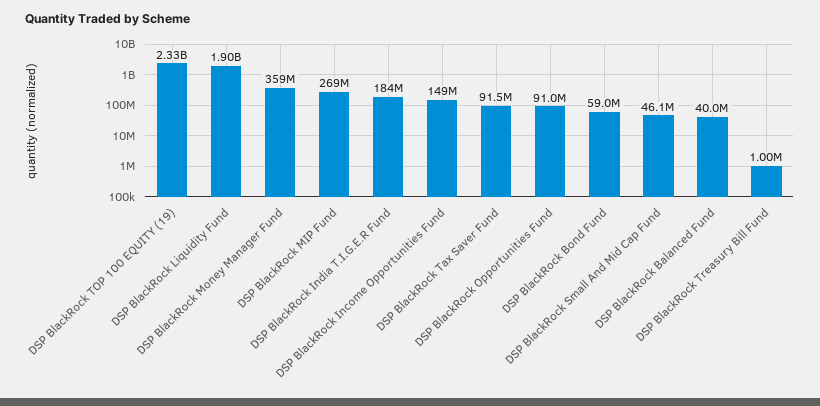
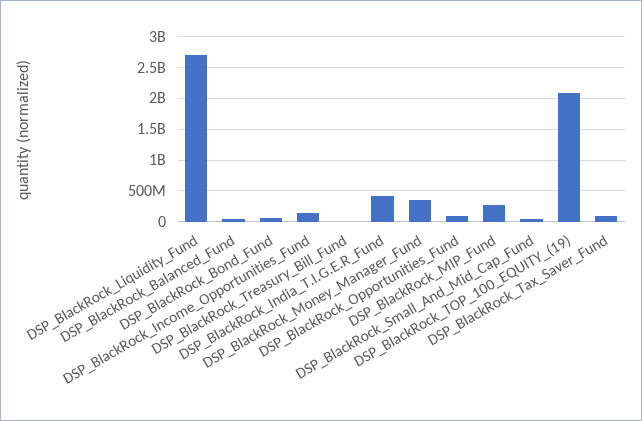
  {
-   "DSP BlackRock TOP 100 EQUITY (19)": 2330000000,
+   "DSP BlackRock TOP 100 EQUITY (19)": 2100000000,
-   "DSP BlackRock Liquidity Fund": 1900000000,
+   "DSP BlackRock Liquidity Fund": 2700000000,
    "DSP BlackRock Money Manager Fund": 359000000,
    "DSP BlackRock MIP Fund": 269000000,
-   "DSP BlackRock India T.I.G.E.R Fund": 184000000,
+   "DSP BlackRock India T.I.G.E.R Fund": 400000000,
    "DSP BlackRock Income Opportunities Fund": 149000000,
    "DSP BlackRock Tax Saver Fund": 91500000,
    "DSP BlackRock Opportunities Fund": 91000000,
    "DSP BlackRock Bond Fund": 59000000,
    "DSP BlackRock Small And Mid Cap Fund": 46100000,
    "DSP BlackRock Balanced Fund": 40000000,
    "DSP BlackRock Treasury Bill Fund": 1000000
  }

